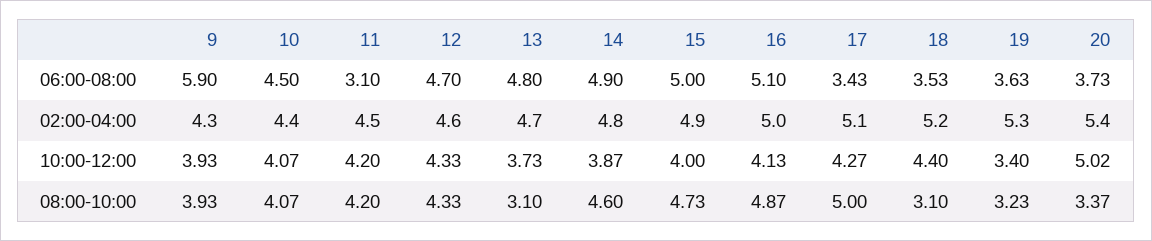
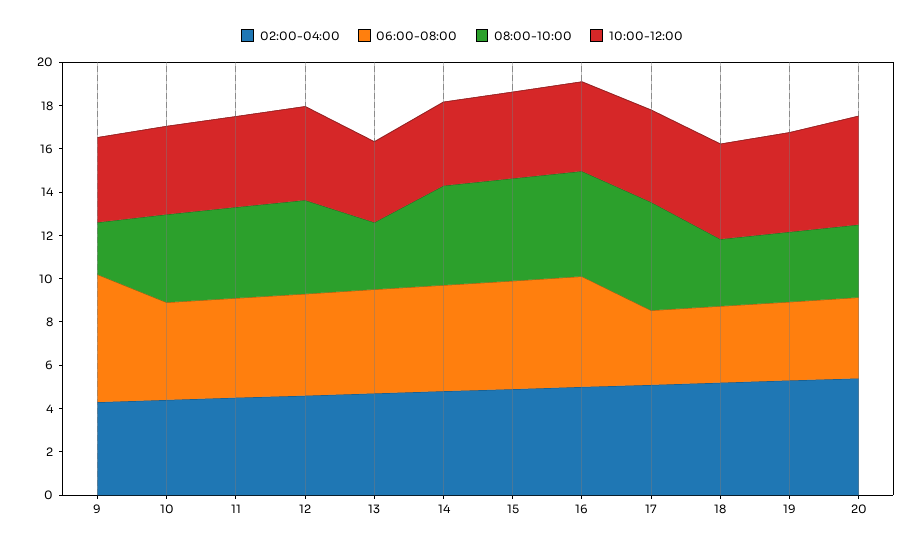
  {
    "06:00-08:00": {
      "9": 5.9,
      "10": 4.5,
-     "11": 3.1,
+     "11": 4.5,
      "12": 4.7,
      "13": 4.8,
      "14": 4.9,
      "15": 5,
      "16": 5.1,
      "17": 3.43,
      "18": 3.53,
      "19": 3.63,
      "20": 3.73
    },
    "02:00-04:00": {
      "9": 4.3,
      "10": 4.4,
      "11": 4.5,
      "12": 4.6,
      "13": 4.7,
      "14": 4.8,
      "15": 4.9,
      "16": 5,
      "17": 5.1,
      "18": 5.2,
      "19": 5.3,
      "20": 5.4
    },
    "10:00-12:00": {
      "9": 3.93,
      "10": 4.07,
      "11": 4.2,
      "12": 4.33,
      "13": 3.73,
      "14": 3.87,
      "15": 4,
      "16": 4.13,
      "17": 4.27,
      "18": 4.4,
-     "19": 3.4,
+     "19": 4.5,
      "20": 5.02
    },
    "08:00-10:00": {
-     "9": 3.93,
+     "9": 2.5,
      "10": 4.07,
      "11": 4.2,
      "12": 4.33,
      "13": 3.1,
      "14": 4.6,
      "15": 4.73,
      "16": 4.87,
      "17": 5,
      "18": 3.1,
      "19": 3.23,
      "20": 3.37
    }
  }

